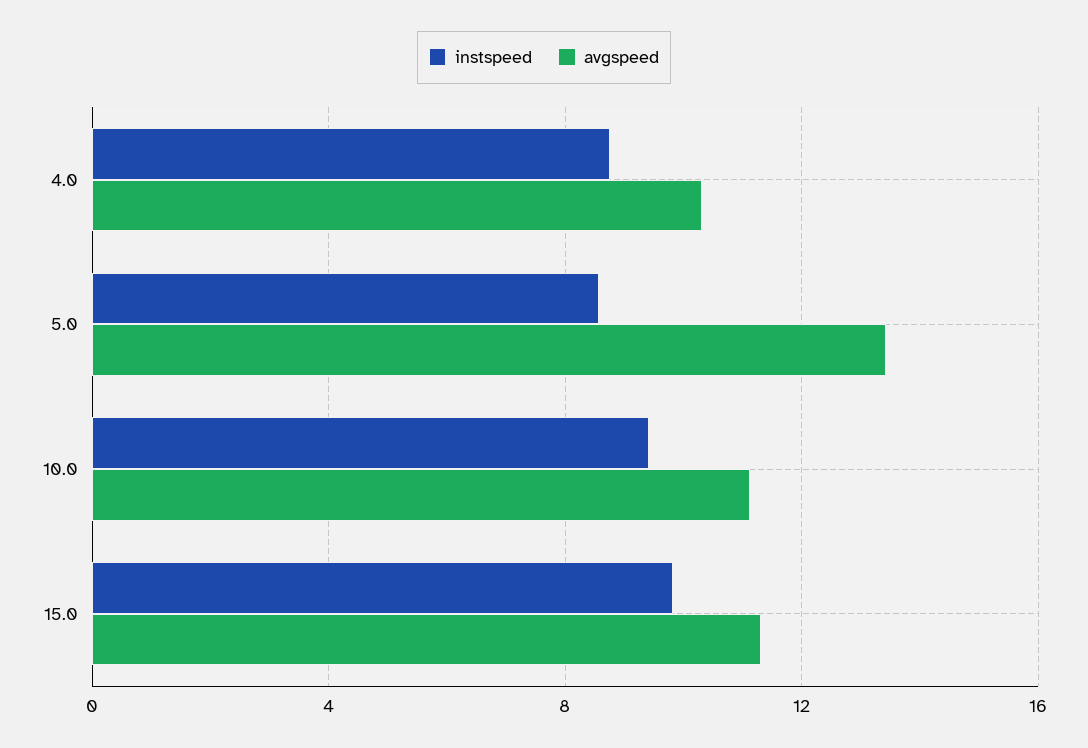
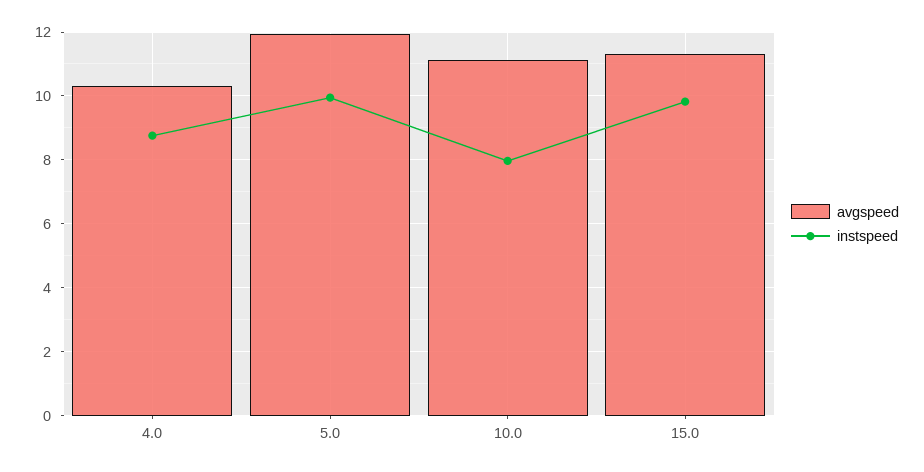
  {
    "instspeed": {
      "4.0": 8.8,
-     "5.0": 8.5,
+     "5.0": 10,
-     "10.0": 9.5,
+     "10.0": 8,
      "15.0": 9.8
    },
    "avgspeed": {
      "4.0": 10.4,
-     "5.0": 13.5,
+     "5.0": 12,
      "10.0": 11.2,
      "15.0": 11.4
    }
  }

